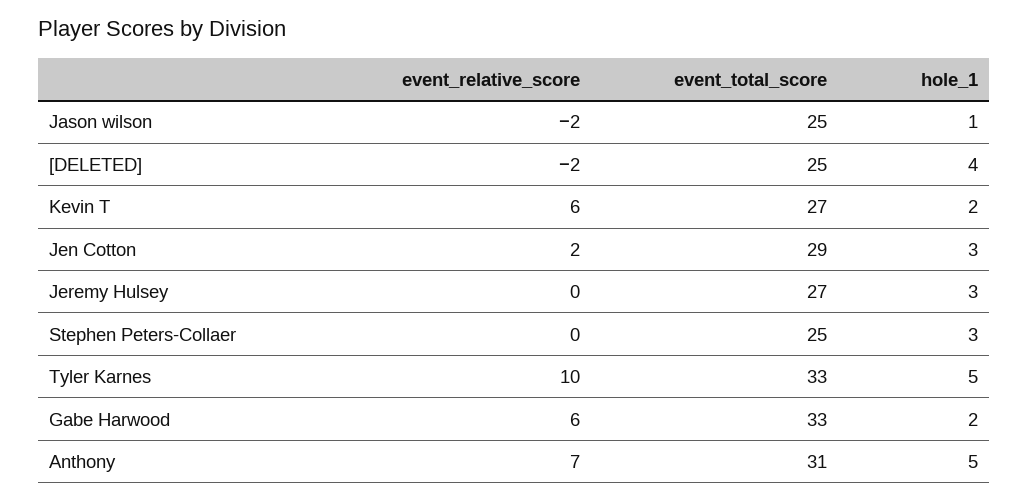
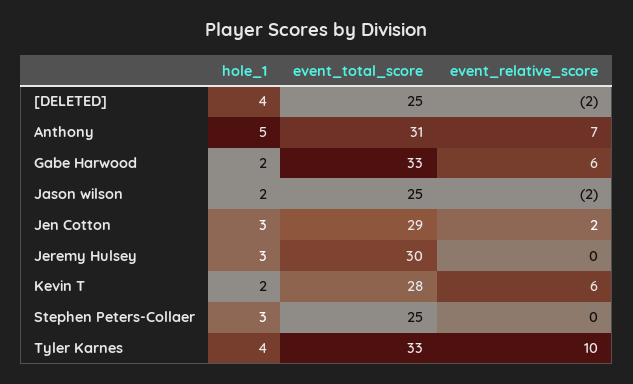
  {
    "event_relative_score": {
      "Jason wilson": -2,
      "[DELETED]": -2,
      "Kevin T": 6,
      "Jen Cotton": 2,
      "Jeremy Hulsey": 0,
      "Stephen Peters-Collaer": 0,
      "Tyler Karnes": 10,
      "Gabe Harwood": 6,
      "Anthony": 7
    },
    "event_total_score": {
      "Jason wilson": 25,
      "[DELETED]": 25,
-     "Kevin T": 27,
+     "Kevin T": 28,
      "Jen Cotton": 29,
-     "Jeremy Hulsey": 27,
+     "Jeremy Hulsey": 30,
      "Stephen Peters-Collaer": 25,
      "Tyler Karnes": 33,
      "Gabe Harwood": 33,
      "Anthony": 31
    },
    "hole_1": {
-     "Jason wilson": 1,
+     "Jason wilson": 2,
      "[DELETED]": 4,
      "Kevin T": 2,
      "Jen Cotton": 3,
      "Jeremy Hulsey": 3,
      "Stephen Peters-Collaer": 3,
-     "Tyler Karnes": 5,
+     "Tyler Karnes": 4,
      "Gabe Harwood": 2,
      "Anthony": 5
    }
  }

